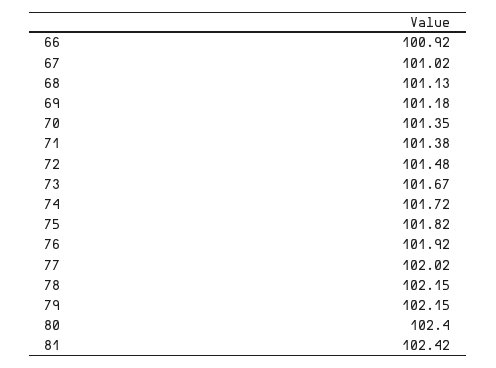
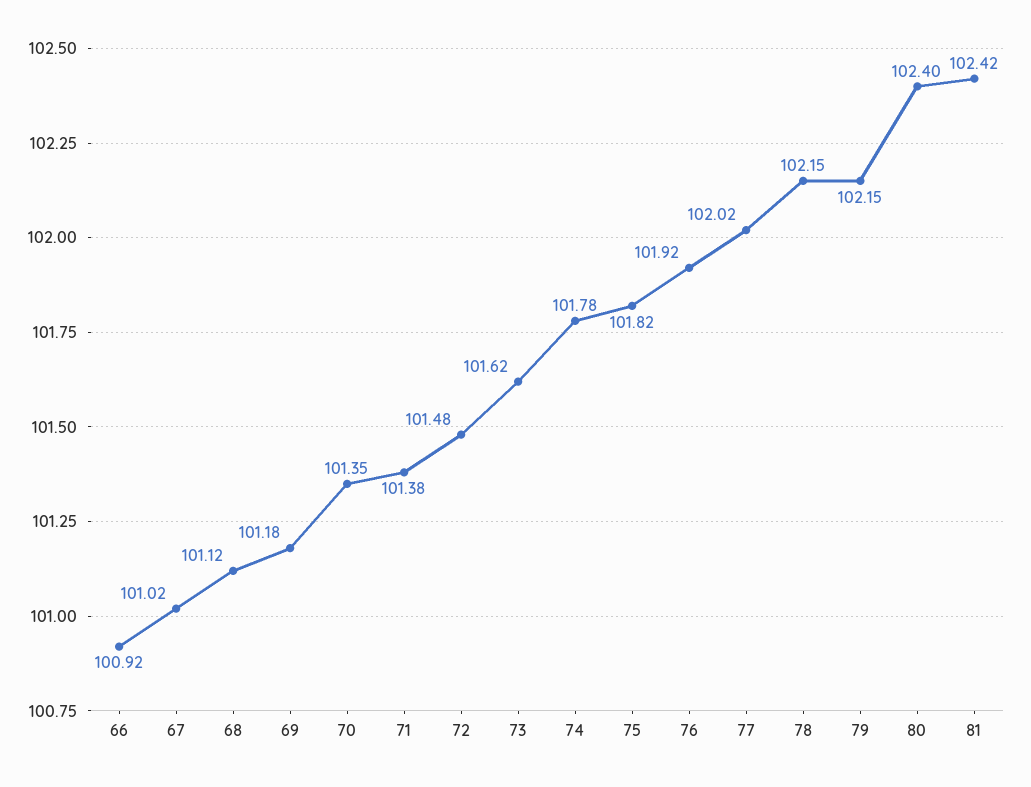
  {
    "66": 100.92,
    "67": 101.02,
-   "68": 101.13,
+   "68": 101.12,
    "69": 101.18,
    "70": 101.35,
    "71": 101.38,
    "72": 101.48,
-   "73": 101.67,
+   "73": 101.62,
-   "74": 101.72,
+   "74": 101.78,
    "75": 101.82,
    "76": 101.92,
    "77": 102.02,
    "78": 102.15,
    "79": 102.15,
    "80": 102.4,
    "81": 102.42
  }

